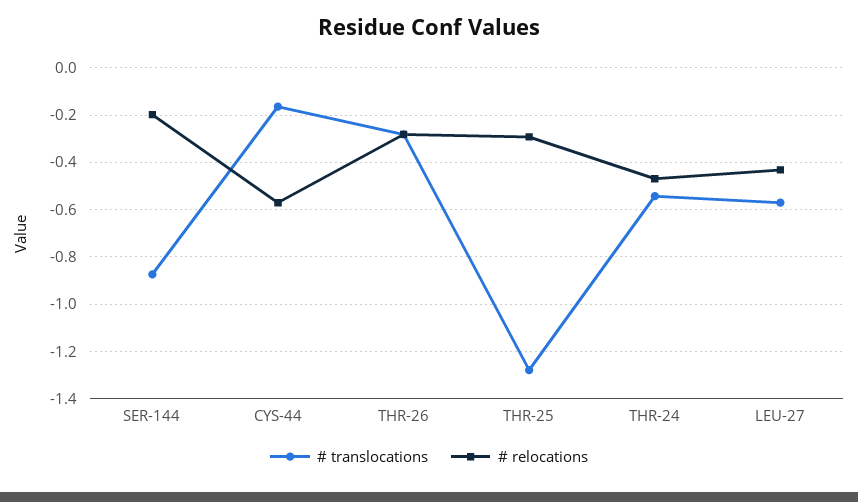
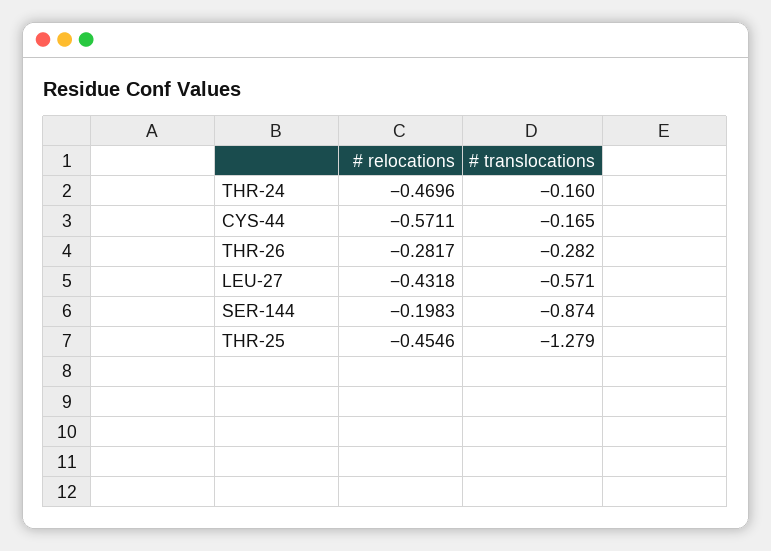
  {
    "# translocations": {
      "SER-144": -0.874,
      "CYS-44": -0.165,
      "THR-26": -0.282,
      "THR-25": -1.279,
-     "THR-24": -0.55,
+     "THR-24": -0.16,
      "LEU-27": -0.571
    },
    "# relocations": {
      "SER-144": -0.1983,
      "CYS-44": -0.5711,
      "THR-26": -0.2817,
-     "THR-25": -0.3,
+     "THR-25": -0.4546,
      "THR-24": -0.4696,
      "LEU-27": -0.4318
    }
  }

